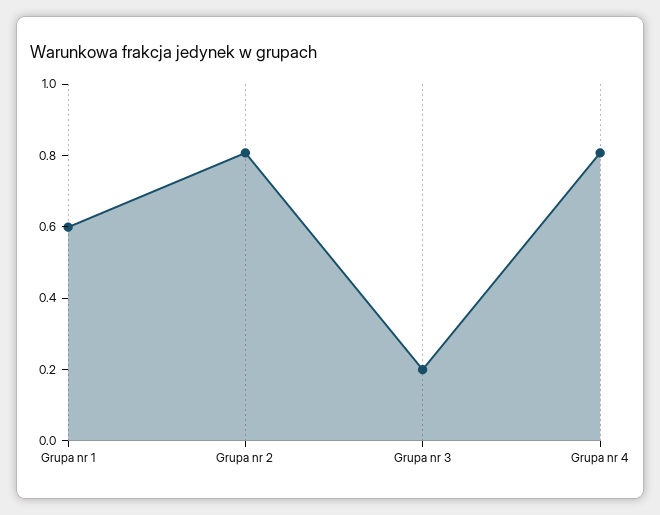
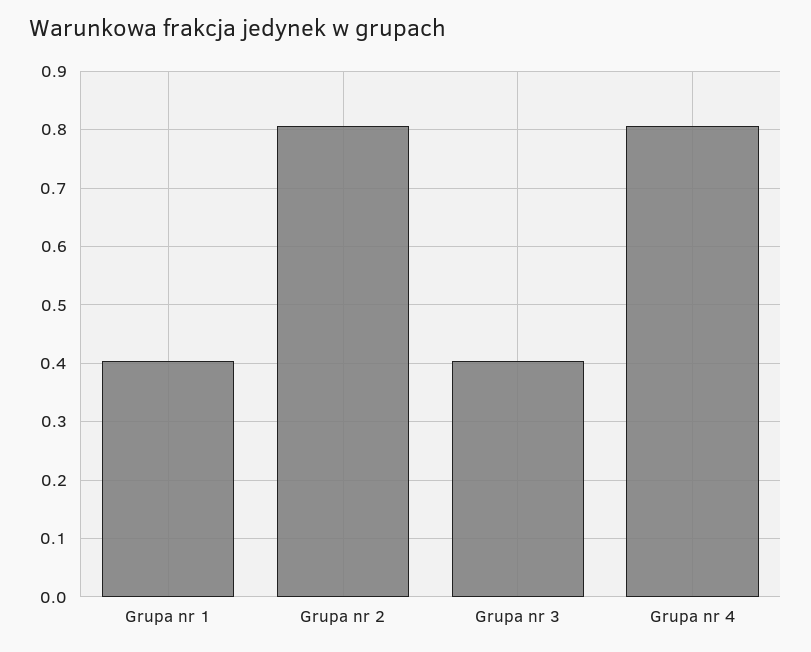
  {
-   "Grupa nr 1": 0.6,
+   "Grupa nr 1": 0.4,
    "Grupa nr 2": 0.8,
-   "Grupa nr 3": 0.2,
+   "Grupa nr 3": 0.4,
    "Grupa nr 4": 0.8
  }

